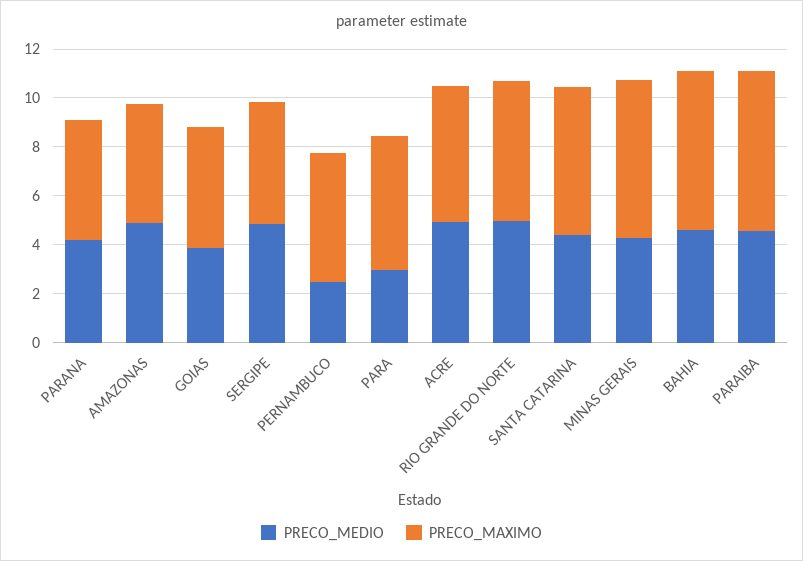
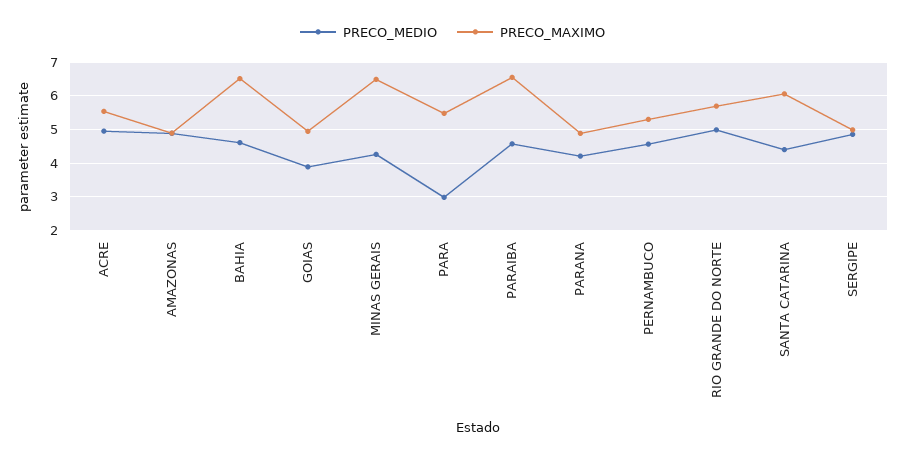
  {
    "PRECO_MEDIO": {
      "PARANA": 4.2,
      "AMAZONAS": 4.8,
      "GOIAS": 3.8,
      "SERGIPE": 4.8,
-     "PERNAMBUCO": 2.5,
+     "PERNAMBUCO": 4.6,
      "PARA": 3,
      "ACRE": 5,
      "RIO GRANDE DO NORTE": 5,
      "SANTA CATARINA": 4.4,
      "MINAS GERAIS": 4.2,
      "BAHIA": 4.6,
      "PARAIBA": 4.6
    },
    "PRECO_MAXIMO": {
      "PARANA": 4.8,
      "AMAZONAS": 4.8,
      "GOIAS": 5,
      "SERGIPE": 5,
      "PERNAMBUCO": 5.4,
      "PARA": 5.4,
      "ACRE": 5.6,
      "RIO GRANDE DO NORTE": 5.6,
      "SANTA CATARINA": 6,
      "MINAS GERAIS": 6.4,
      "BAHIA": 6.6,
      "PARAIBA": 6.6
    }
  }

